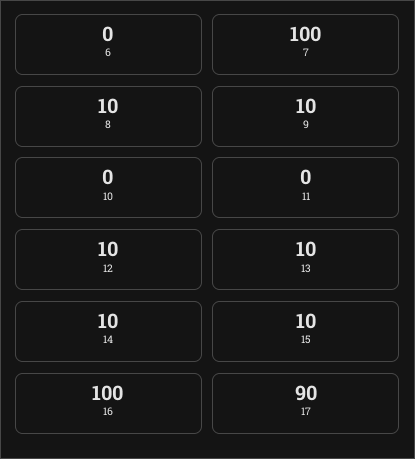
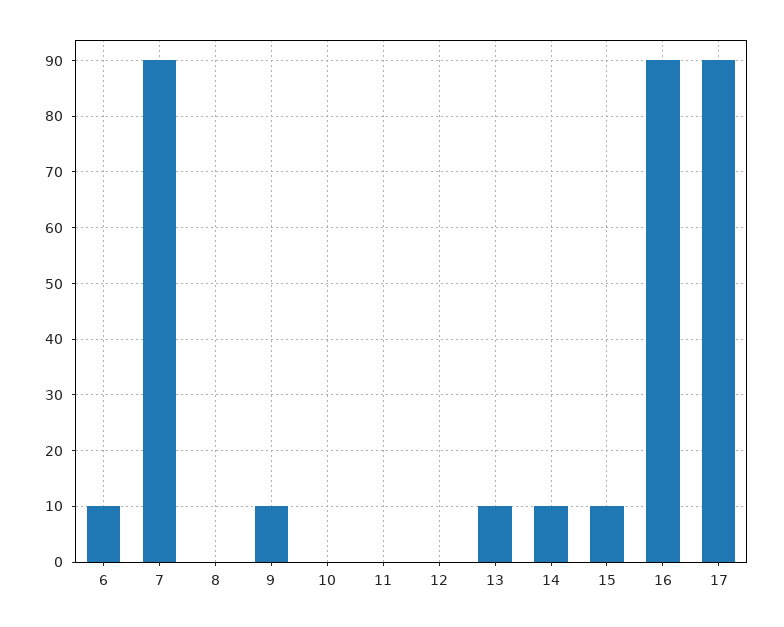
  {
-   "6": 0,
+   "6": 10,
-   "7": 100,
+   "7": 90,
-   "8": 10,
+   "8": 0,
    "9": 10,
    "10": 0,
    "11": 0,
-   "12": 10,
+   "12": 0,
    "13": 10,
    "14": 10,
    "15": 10,
-   "16": 100,
+   "16": 90,
    "17": 90
  }

